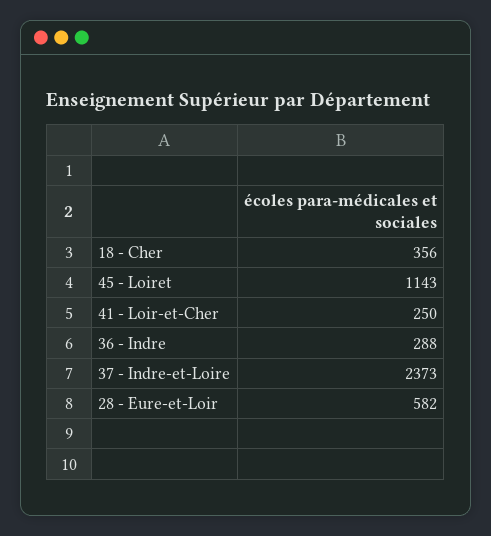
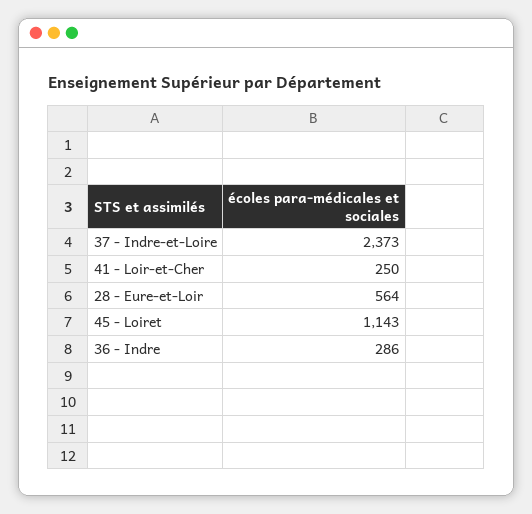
  {
-   "18 - Cher": 356,
    "45 - Loiret": 1143,
    "41 - Loir-et-Cher": 250,
-   "36 - Indre": 288,
+   "36 - Indre": 286,
    "37 - Indre-et-Loire": 2373,
-   "28 - Eure-et-Loir": 582
+   "28 - Eure-et-Loir": 564
  }

